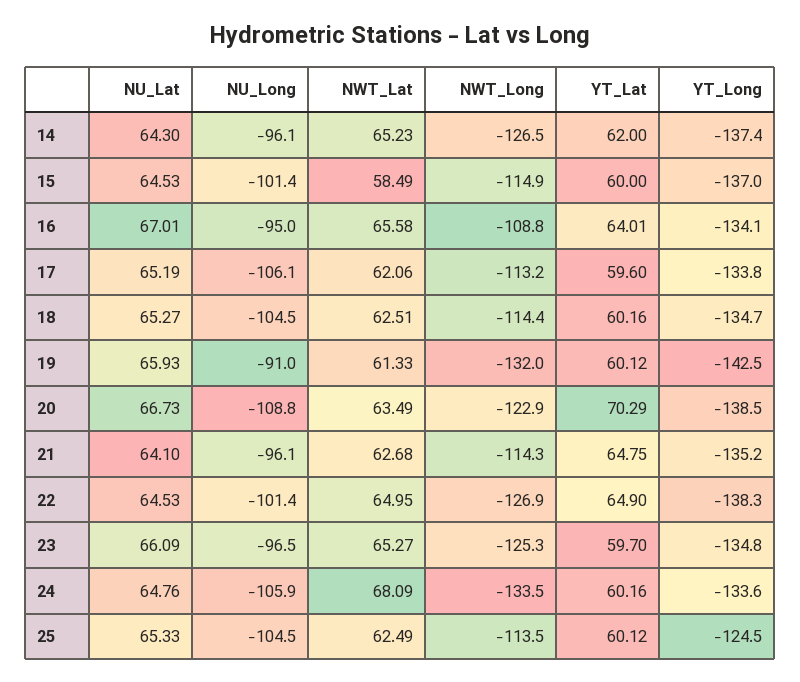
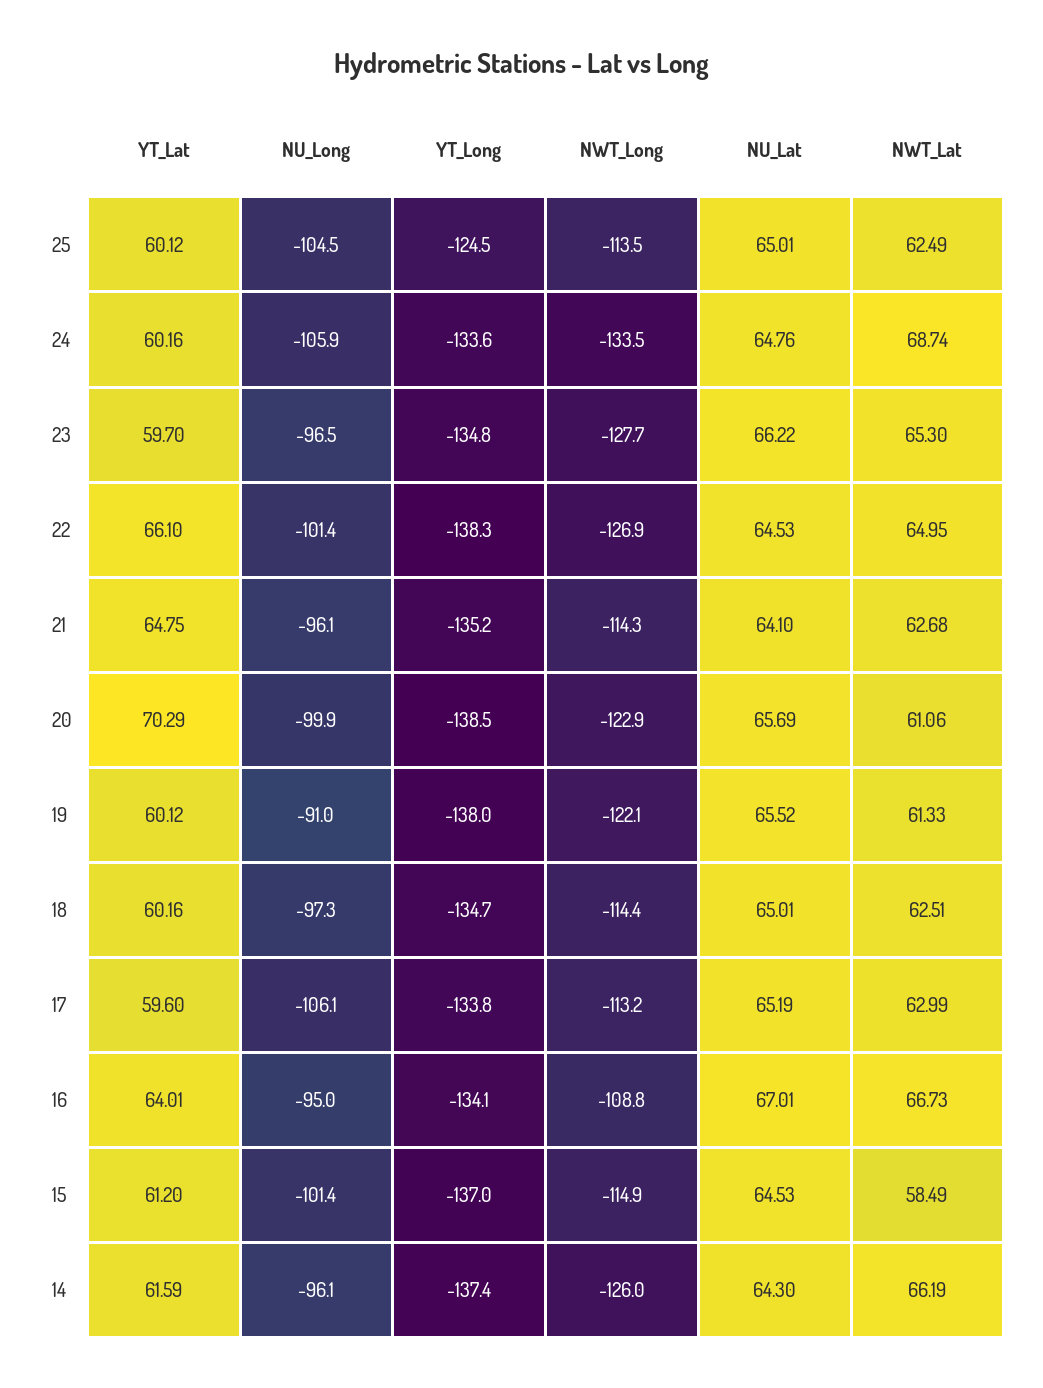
  {
    "NU_Lat": {
      "14": 64.3,
      "15": 64.53,
      "16": 67.01,
      "17": 65.19,
-     "18": 65.27,
+     "18": 65.01,
-     "19": 65.93,
+     "19": 65.52,
-     "20": 66.73,
+     "20": 65.69,
      "21": 64.1,
      "22": 64.53,
-     "23": 66.09,
+     "23": 66.22,
      "24": 64.76,
-     "25": 65.33
+     "25": 65.01
    },
    "NU_Long": {
      "14": -96.1,
      "15": -101.4,
      "16": -95,
      "17": -106.1,
-     "18": -104.5,
+     "18": -97.3,
      "19": -91,
-     "20": -108.8,
+     "20": -99.9,
      "21": -96.1,
      "22": -101.4,
      "23": -96.5,
      "24": -105.9,
      "25": -104.5
    },
    "NWT_Lat": {
-     "14": 65.23,
+     "14": 66.19,
      "15": 58.49,
-     "16": 65.58,
+     "16": 66.73,
-     "17": 62.06,
+     "17": 62.99,
      "18": 62.51,
      "19": 61.33,
-     "20": 63.49,
+     "20": 61.06,
      "21": 62.68,
      "22": 64.95,
-     "23": 65.27,
+     "23": 65.3,
-     "24": 68.09,
+     "24": 68.74,
      "25": 62.49
    },
    "NWT_Long": {
-     "14": -126.5,
+     "14": -126,
      "15": -114.9,
      "16": -108.8,
      "17": -113.2,
      "18": -114.4,
-     "19": -132,
+     "19": -122.1,
      "20": -122.9,
      "21": -114.3,
      "22": -126.9,
-     "23": -125.3,
+     "23": -127.7,
      "24": -133.5,
      "25": -113.5
    },
    "YT_Lat": {
-     "14": 62,
+     "14": 61.59,
-     "15": 60,
+     "15": 61.2,
      "16": 64.01,
      "17": 59.6,
      "18": 60.16,
      "19": 60.12,
      "20": 70.29,
      "21": 64.75,
-     "22": 64.9,
+     "22": 66.1,
      "23": 59.7,
      "24": 60.16,
      "25": 60.12
    },
    "YT_Long": {
      "14": -137.4,
      "15": -137,
      "16": -134.1,
      "17": -133.8,
      "18": -134.7,
-     "19": -142.5,
+     "19": -138,
      "20": -138.5,
      "21": -135.2,
      "22": -138.3,
      "23": -134.8,
      "24": -133.6,
      "25": -124.5
    }
  }

